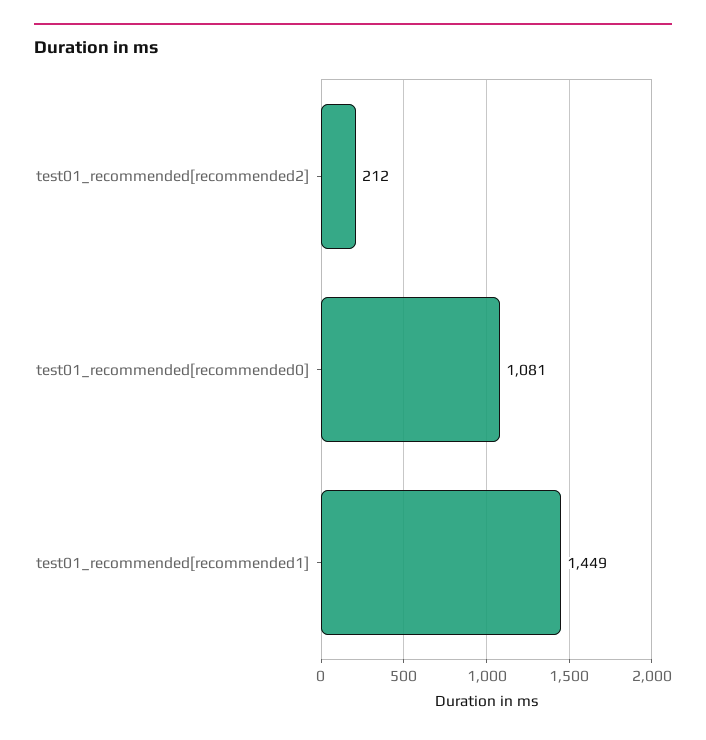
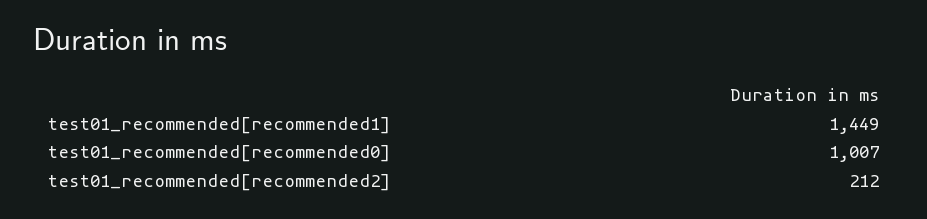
  {
    "test01_recommended[recommended2]": 212,
-   "test01_recommended[recommended0]": 1081,
+   "test01_recommended[recommended0]": 1007,
    "test01_recommended[recommended1]": 1449
  }

